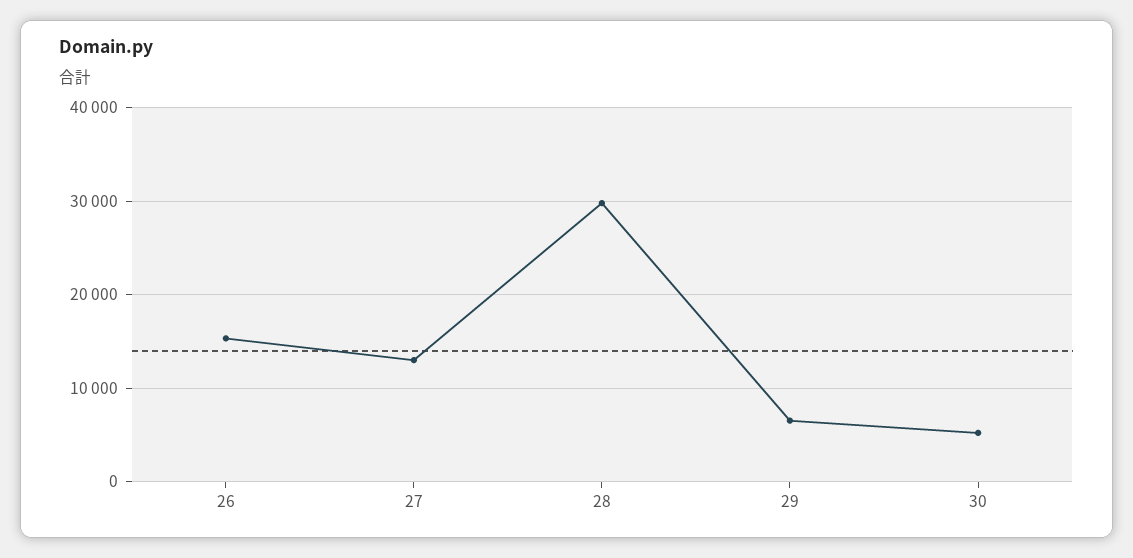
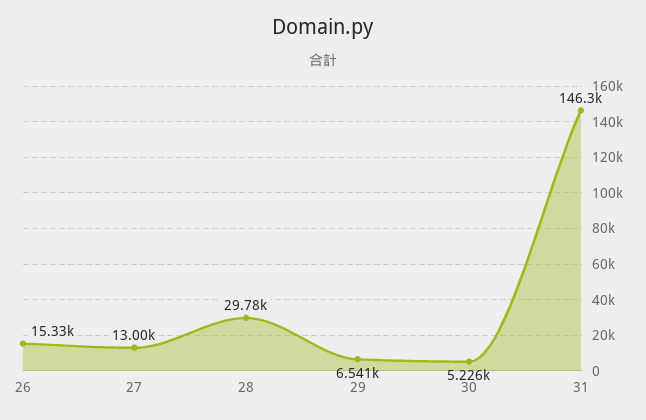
  {
    "26": 15330,
    "27": 13000,
    "28": 29780,
    "29": 6541,
-   "30": 5226
+   "30": 5226,
+   "31": 146300
  }

